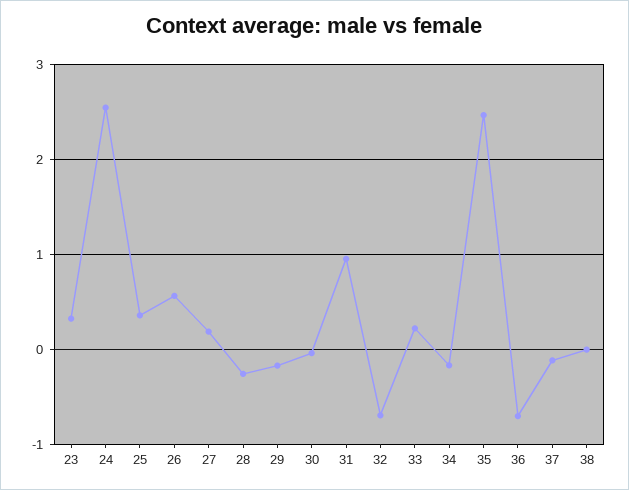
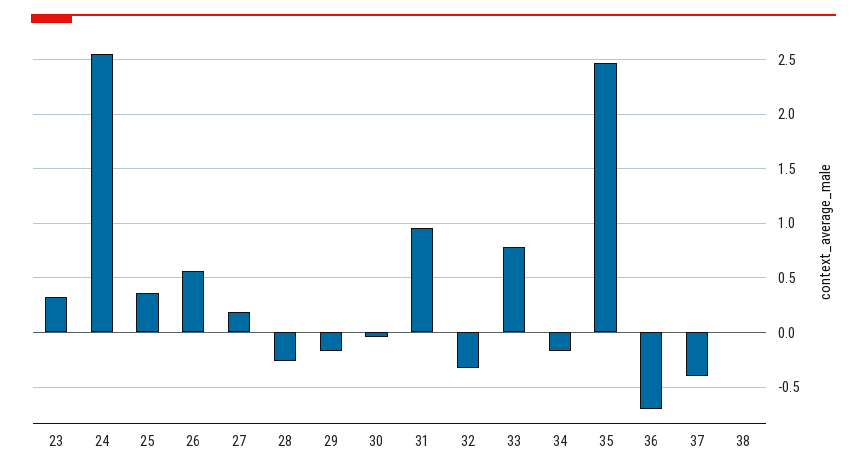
  {
    "23": 0.3,
    "24": 2.5,
    "25": 0.4,
    "26": 0.6,
    "27": 0.2,
    "28": -0.3,
    "29": -0.2,
    "30": 0,
    "31": 1,
-   "32": -0.7,
+   "32": -0.3,
-   "33": 0.2,
+   "33": 0.8,
    "34": -0.2,
    "35": 2.5,
    "36": -0.7,
-   "37": -0.1,
+   "37": -0.4,
    "38": 0
  }

